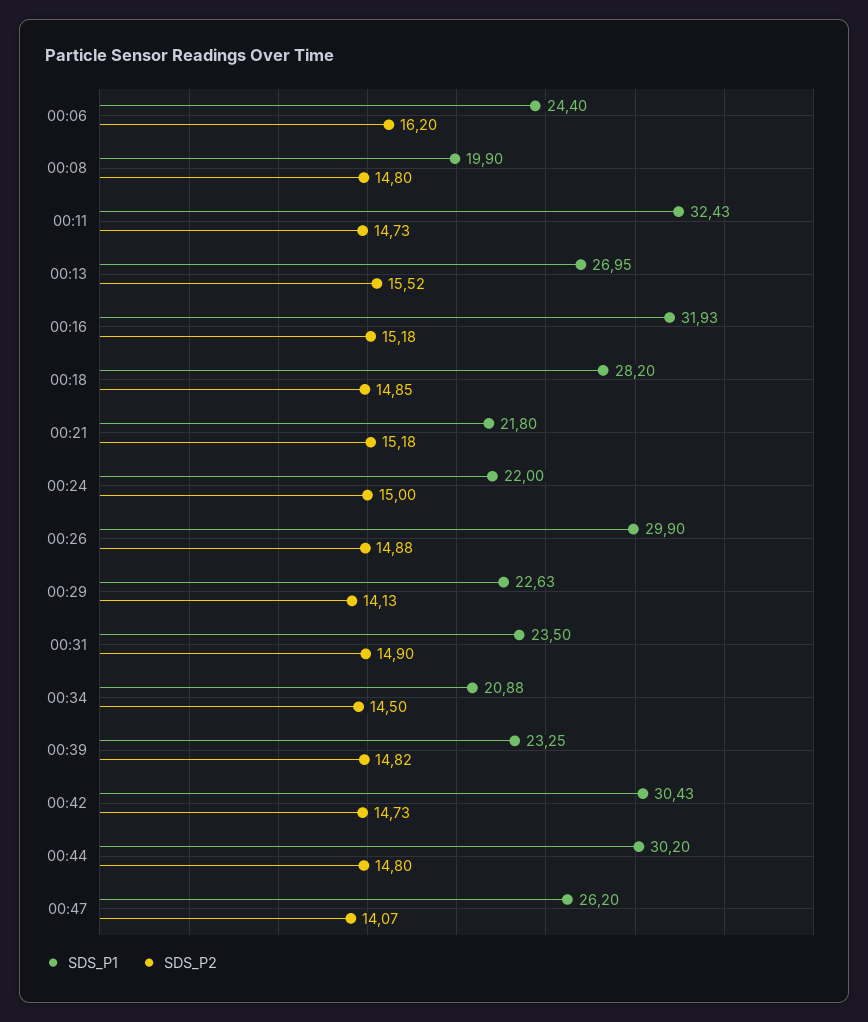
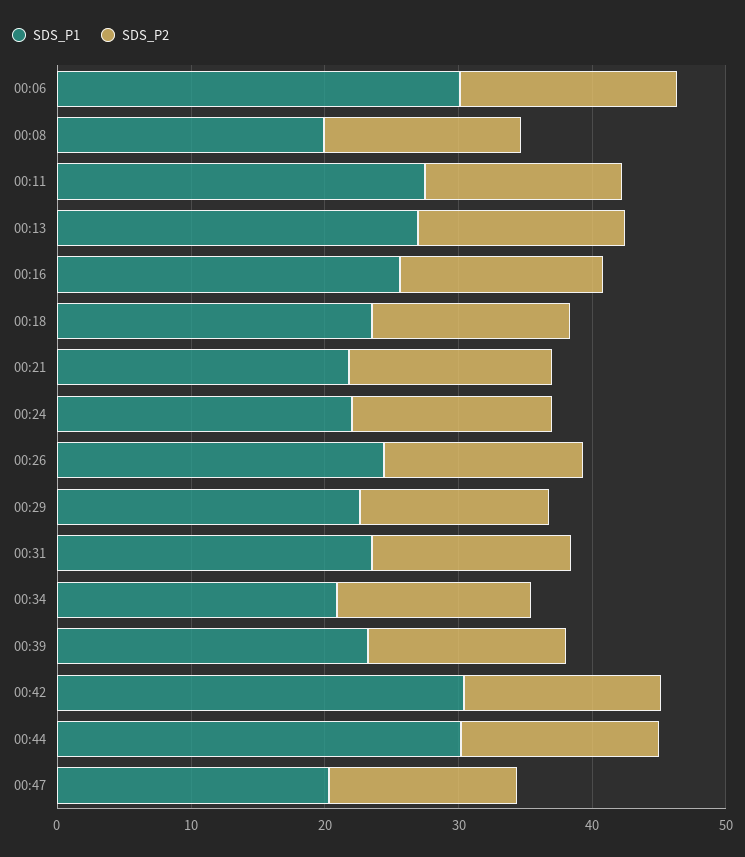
  {
    "SDS_P1": {
-     "00:06": 24.4,
+     "00:06": 30,
      "00:08": 19.9,
-     "00:11": 32.43,
+     "00:11": 28,
      "00:13": 26.95,
-     "00:16": 31.93,
+     "00:16": 26,
-     "00:18": 28.2,
+     "00:18": 24,
      "00:21": 21.8,
      "00:24": 22,
-     "00:26": 29.9,
+     "00:26": 24,
      "00:29": 22.63,
      "00:31": 23.5,
      "00:34": 20.88,
      "00:39": 23.25,
      "00:42": 30.43,
      "00:44": 30.2,
-     "00:47": 26.2
+     "00:47": 20
    },
    "SDS_P2": {
      "00:06": 16.2,
      "00:08": 14.8,
      "00:11": 14.73,
      "00:13": 15.52,
      "00:16": 15.18,
      "00:18": 14.85,
      "00:21": 15.18,
      "00:24": 15,
      "00:26": 14.88,
      "00:29": 14.13,
      "00:31": 14.9,
      "00:34": 14.5,
      "00:39": 14.82,
      "00:42": 14.73,
      "00:44": 14.8,
      "00:47": 14.07
    }
  }

